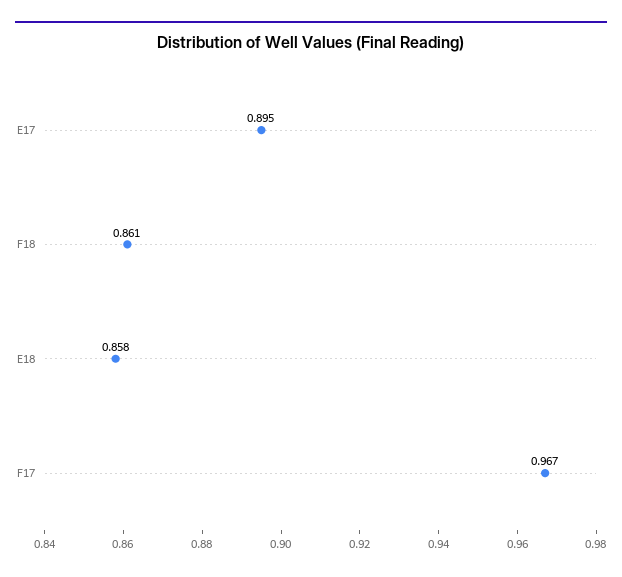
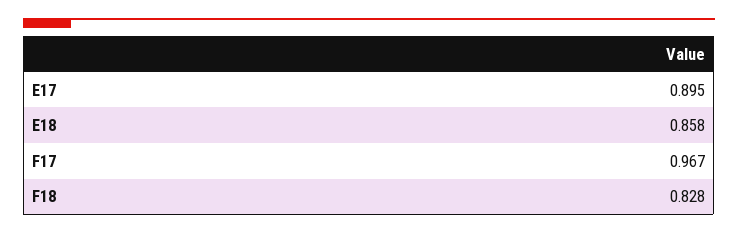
  {
    "E17": 0.895,
-   "F18": 0.861,
+   "F18": 0.828,
    "E18": 0.858,
    "F17": 0.967
  }

